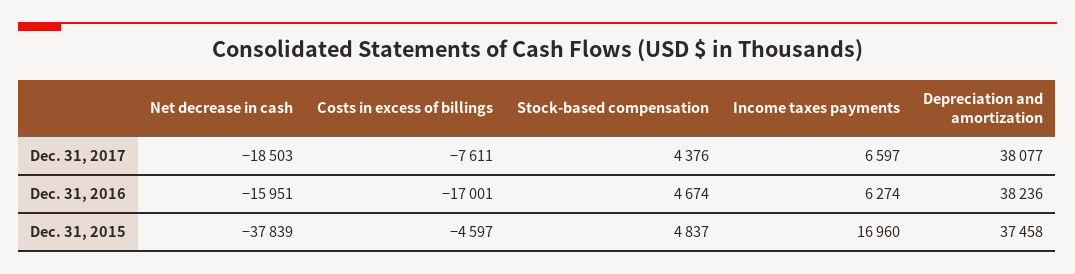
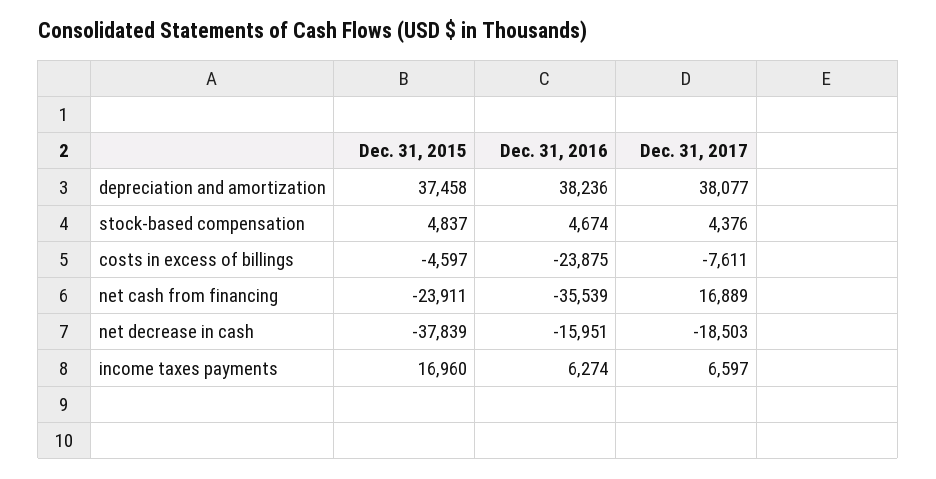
  {
    "Net decrease in cash": {
      "Dec. 31, 2017": -18503,
      "Dec. 31, 2016": -15951,
      "Dec. 31, 2015": -37839
    },
    "Costs in excess of billings": {
      "Dec. 31, 2017": -7611,
-     "Dec. 31, 2016": -17001,
+     "Dec. 31, 2016": -23875,
      "Dec. 31, 2015": -4597
    },
    "Stock-based compensation": {
      "Dec. 31, 2017": 4376,
      "Dec. 31, 2016": 4674,
      "Dec. 31, 2015": 4837
    },
    "Income taxes payments": {
      "Dec. 31, 2017": 6597,
      "Dec. 31, 2016": 6274,
      "Dec. 31, 2015": 16960
    },
    "Depreciation and amortization": {
      "Dec. 31, 2017": 38077,
      "Dec. 31, 2016": 38236,
      "Dec. 31, 2015": 37458
-   }
+   },
+   "net cash from financing": {
+     "Dec. 31, 2015": -23911,
+     "Dec. 31, 2016": -35539,
+     "Dec. 31, 2017": 16889
+   }
  }

